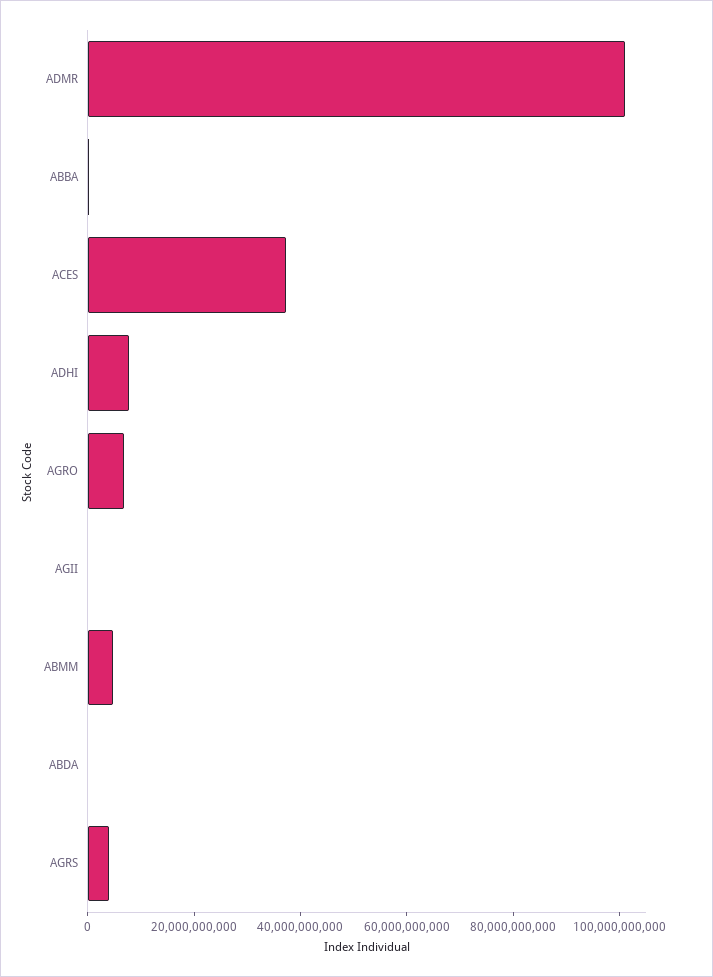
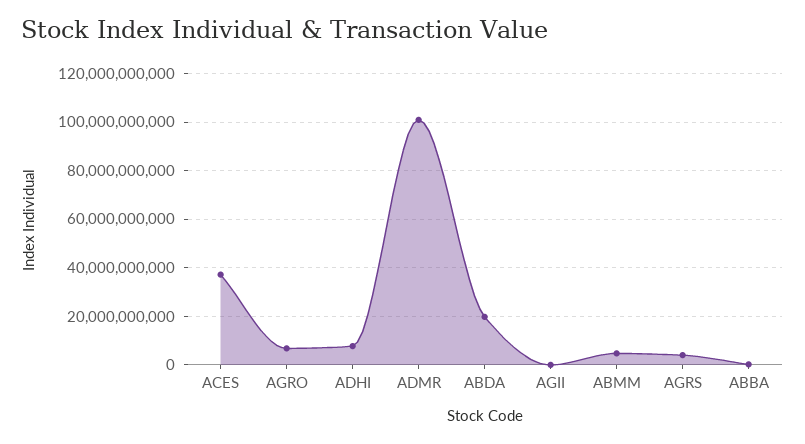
  {
    "ADMR": 100000000000,
    "ABBA": 0,
    "ACES": 37500000000,
    "ADHI": 7500000000,
    "AGRO": 7500000000,
    "AGII": 0,
    "ABMM": 5000000000,
-   "ABDA": 0,
+   "ABDA": 20000000000,
    "AGRS": 5000000000
  }

